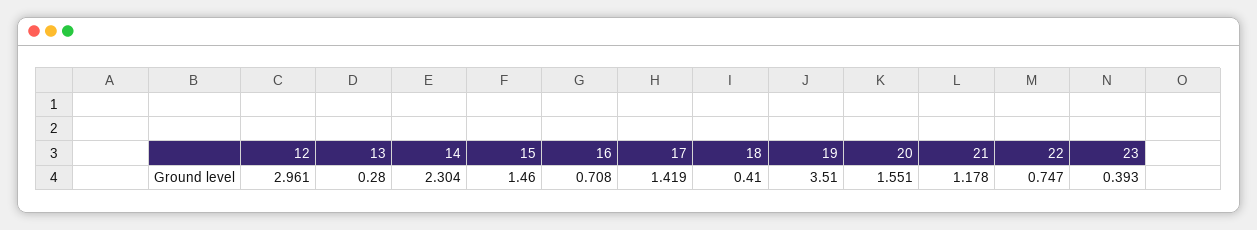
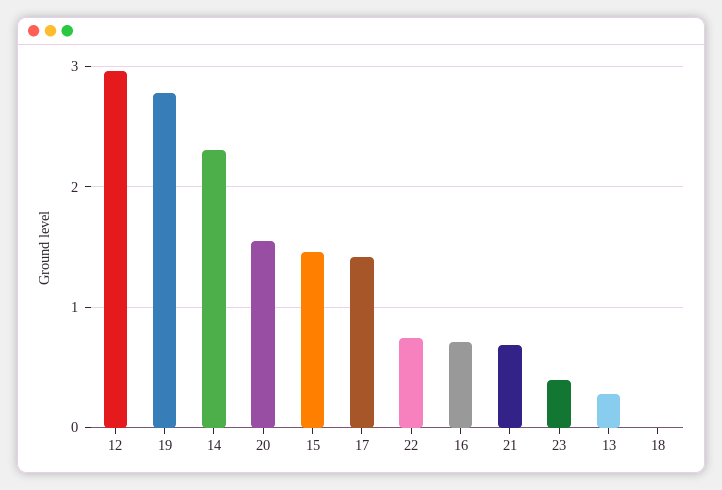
  {
    "12": 2.961,
    "13": 0.28,
    "14": 2.304,
    "15": 1.46,
    "16": 0.708,
    "17": 1.419,
-   "18": 0.41,
+   "18": 0,
-   "19": 3.51,
+   "19": 2.8,
    "20": 1.551,
-   "21": 1.178,
+   "21": 0.7,
    "22": 0.747,
    "23": 0.393
  }

